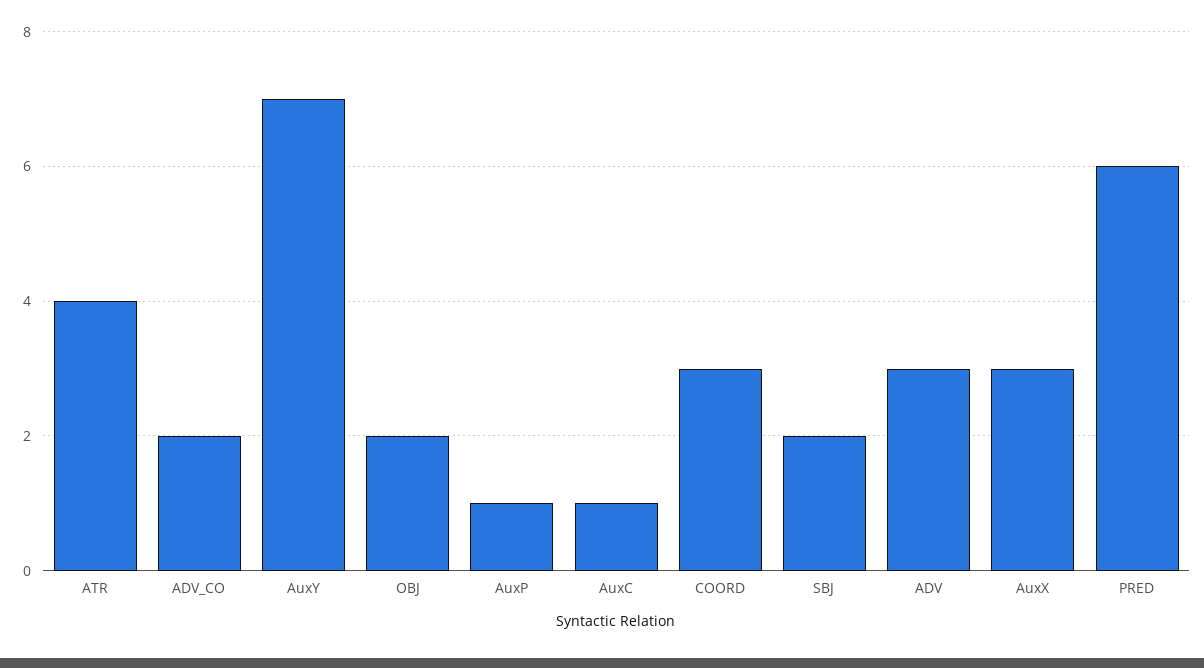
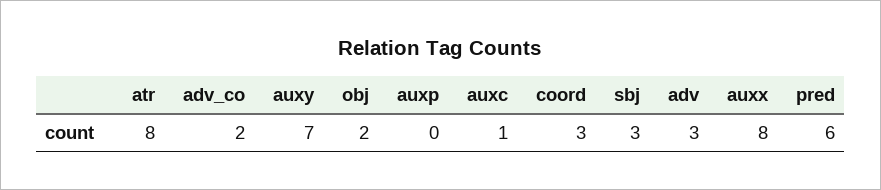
  {
-   "ATR": 4,
+   "ATR": 8,
    "ADV_CO": 2,
    "AuxY": 7,
    "OBJ": 2,
-   "AuxP": 1,
+   "AuxP": 0,
    "AuxC": 1,
    "COORD": 3,
-   "SBJ": 2,
+   "SBJ": 3,
    "ADV": 3,
-   "AuxX": 3,
+   "AuxX": 8,
    "PRED": 6
  }

